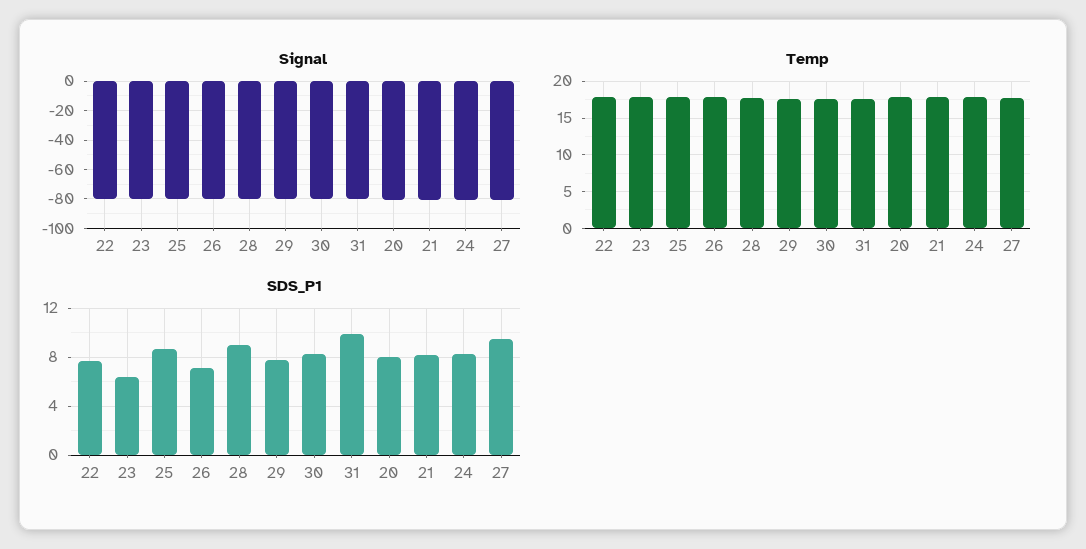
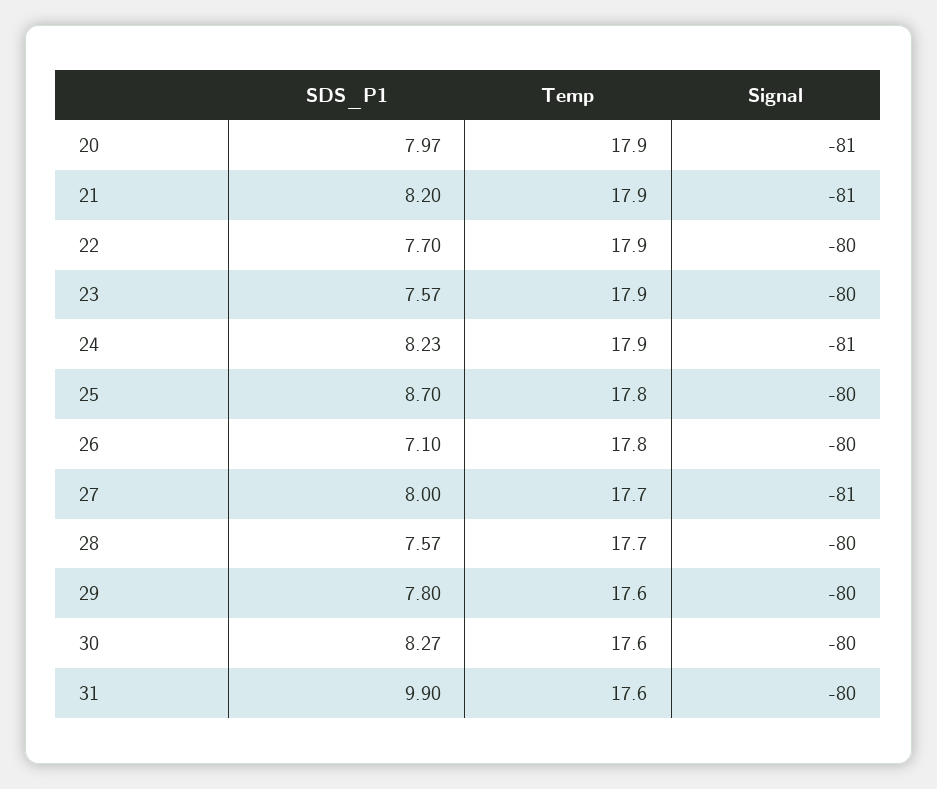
  {
    "Signal": {
      "22": -80,
      "23": -80,
      "25": -80,
      "26": -80,
      "28": -80,
      "29": -80,
      "30": -80,
      "31": -80,
      "20": -81,
      "21": -81,
      "24": -81,
      "27": -81
    },
    "Temp": {
      "22": 17.9,
      "23": 17.9,
      "25": 17.8,
      "26": 17.8,
      "28": 17.7,
      "29": 17.6,
      "30": 17.6,
      "31": 17.6,
      "20": 17.9,
      "21": 17.9,
      "24": 17.9,
      "27": 17.7
    },
    "SDS_P1": {
      "22": 7.7,
-     "23": 6.5,
+     "23": 7.57,
      "25": 8.7,
      "26": 7.1,
-     "28": 9,
+     "28": 7.57,
      "29": 7.8,
      "30": 8.27,
      "31": 9.9,
      "20": 7.97,
      "21": 8.2,
      "24": 8.23,
-     "27": 9.5
+     "27": 8
    }
  }

